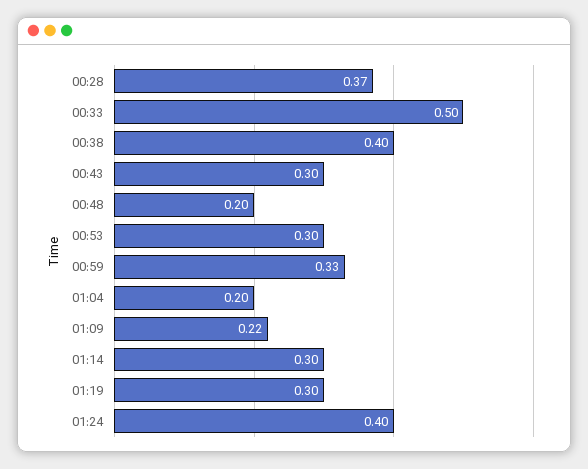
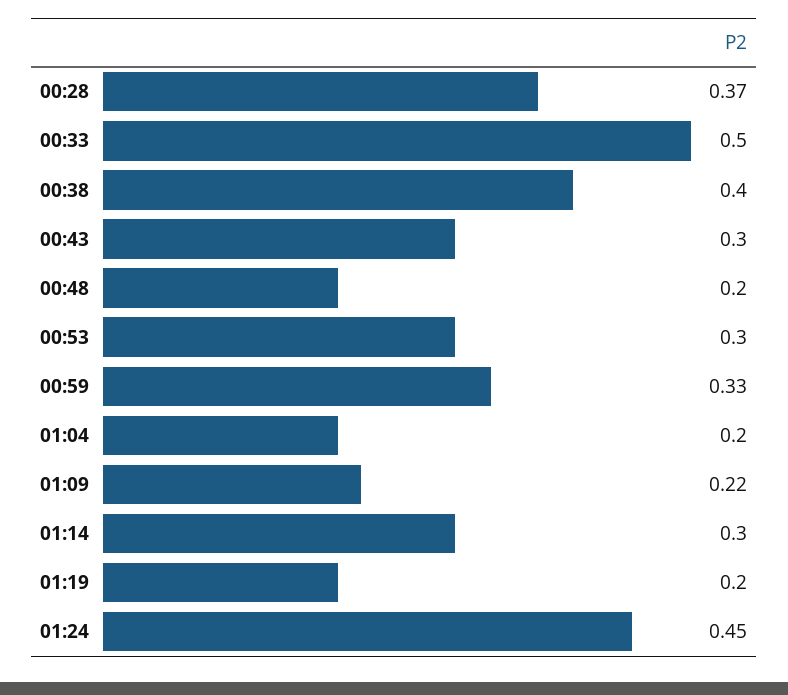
  {
    "00:28": 0.37,
    "00:33": 0.5,
    "00:38": 0.4,
    "00:43": 0.3,
    "00:48": 0.2,
    "00:53": 0.3,
    "00:59": 0.33,
    "01:04": 0.2,
    "01:09": 0.22,
    "01:14": 0.3,
-   "01:19": 0.3,
+   "01:19": 0.2,
-   "01:24": 0.4
+   "01:24": 0.45
  }

